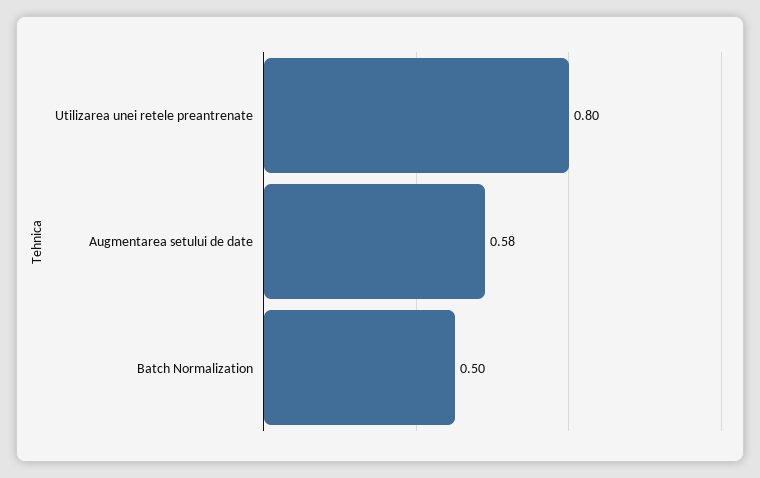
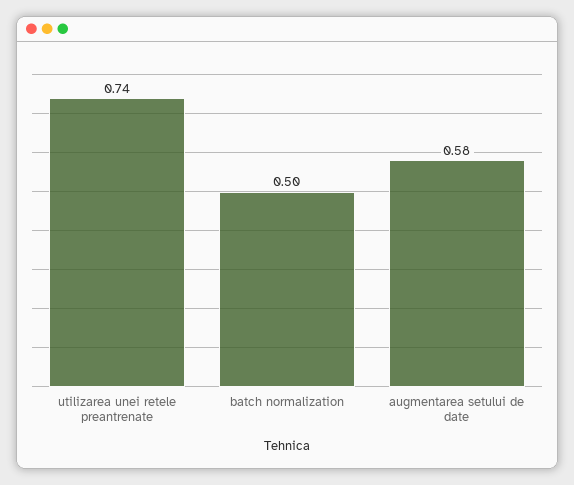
  {
-   "Utilizarea unei retele preantrenate": 0.8,
+   "Utilizarea unei retele preantrenate": 0.74,
    "Augmentarea setului de date": 0.58,
    "Batch Normalization": 0.5
  }

